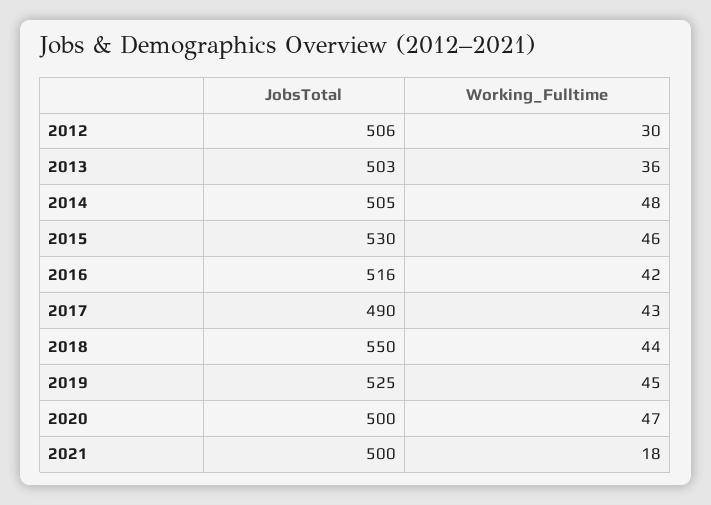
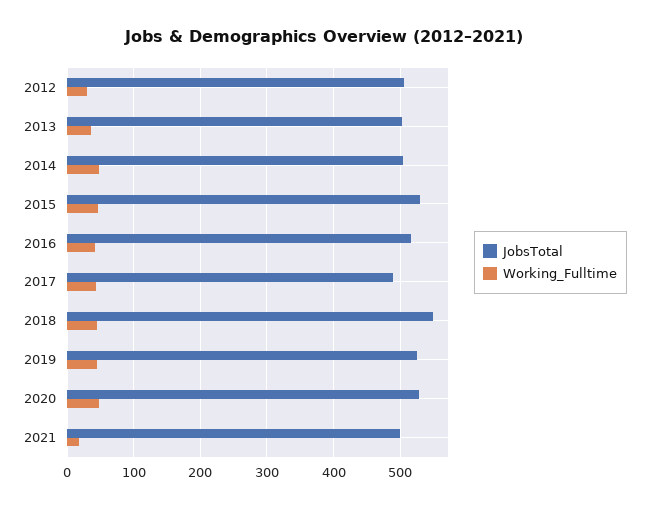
  {
    "JobsTotal": {
      "2012": 506,
      "2013": 503,
      "2014": 505,
      "2015": 530,
      "2016": 516,
      "2017": 490,
      "2018": 550,
      "2019": 525,
-     "2020": 500,
+     "2020": 530,
      "2021": 500
    },
    "Working_Fulltime": {
      "2012": 30,
      "2013": 36,
      "2014": 48,
      "2015": 46,
      "2016": 42,
      "2017": 43,
      "2018": 44,
      "2019": 45,
      "2020": 47,
      "2021": 18
    }
  }

